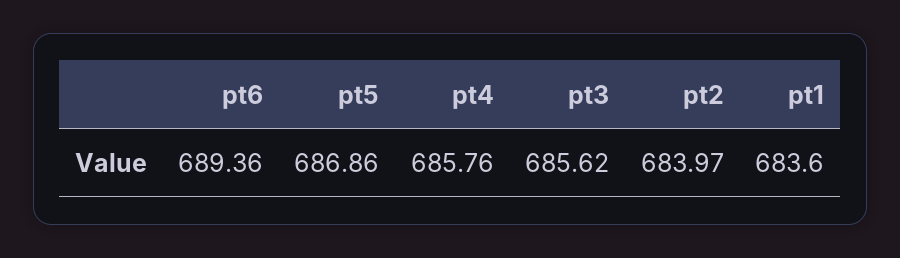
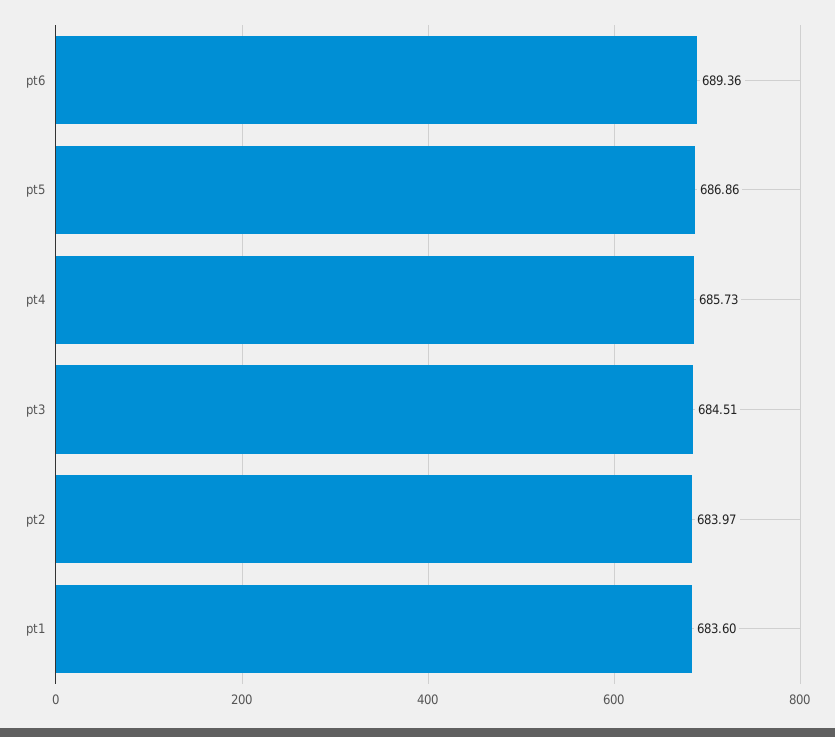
  {
    "pt6": 689.36,
    "pt5": 686.86,
-   "pt4": 685.76,
+   "pt4": 685.73,
-   "pt3": 685.62,
+   "pt3": 684.51,
    "pt2": 683.97,
    "pt1": 683.6
  }

